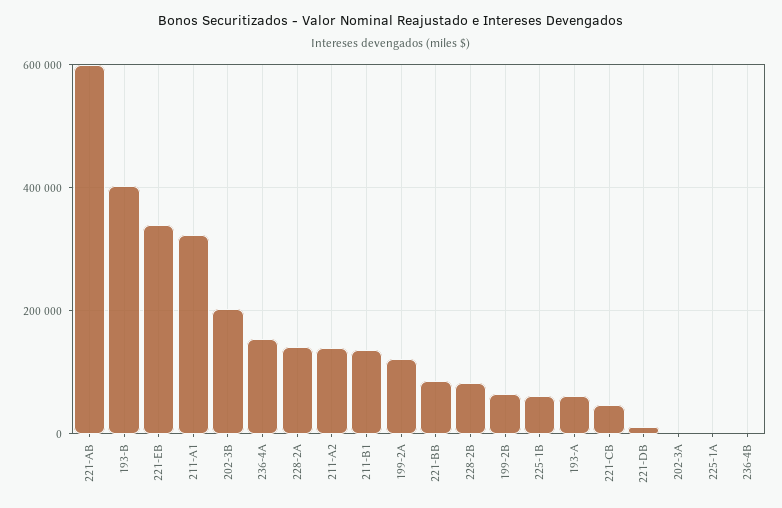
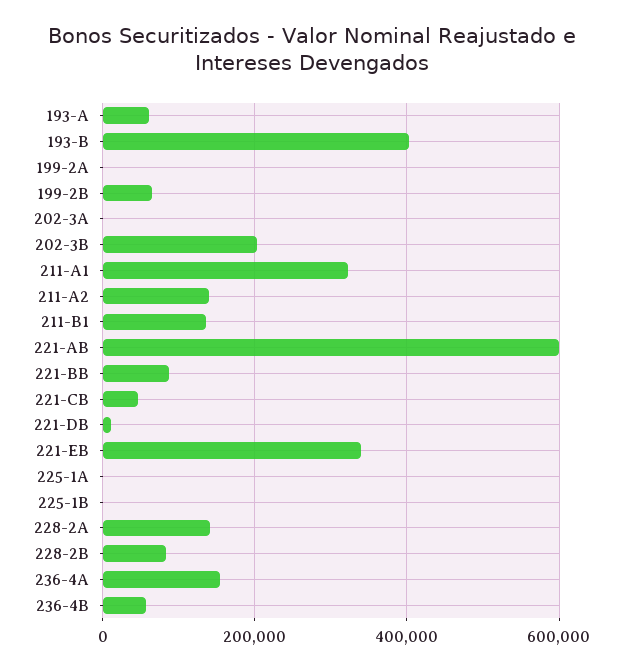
  {
    "221-AB": 600000,
    "193-B": 400000,
    "221-EB": 340000,
    "211-A1": 320000,
    "202-3B": 200000,
    "236-4A": 160000,
    "228-2A": 140000,
    "211-A2": 140000,
    "211-B1": 140000,
-   "199-2A": 120000,
+   "199-2A": 0,
    "221-BB": 80000,
    "228-2B": 80000,
    "199-2B": 60000,
-   "225-1B": 60000,
+   "225-1B": 0,
    "193-A": 60000,
    "221-CB": 40000,
    "221-DB": 20000,
    "202-3A": 0,
    "225-1A": 0,
-   "236-4B": 0
+   "236-4B": 60000
  }

